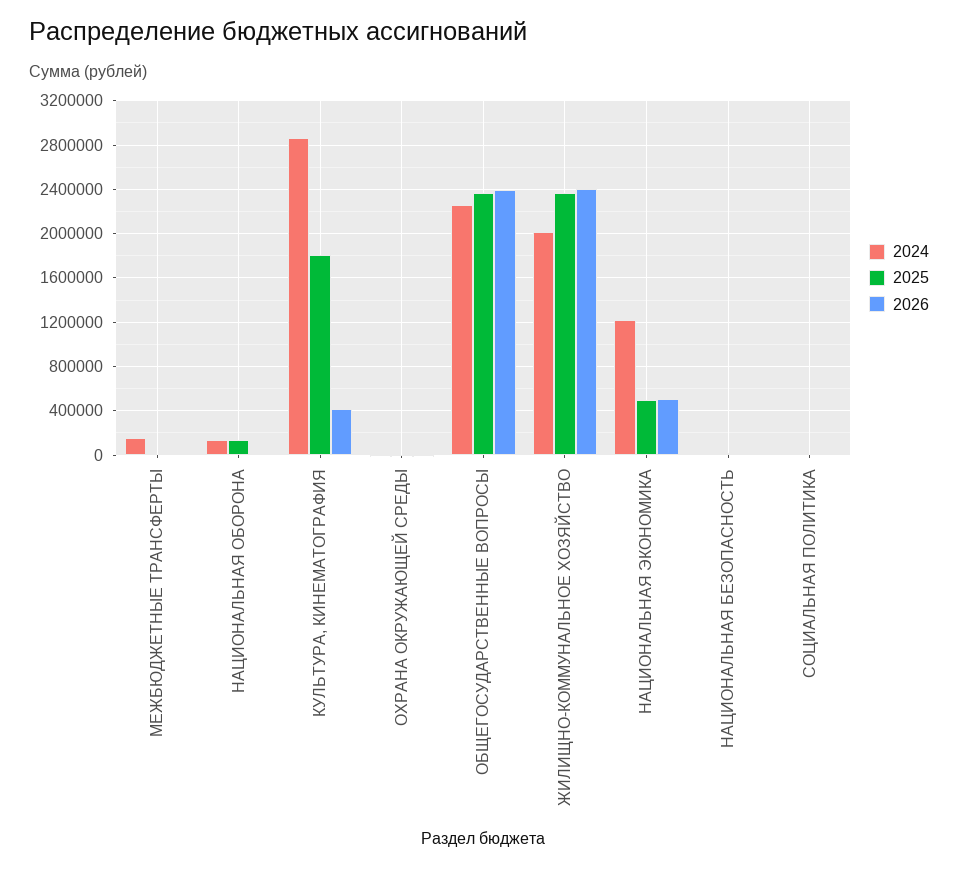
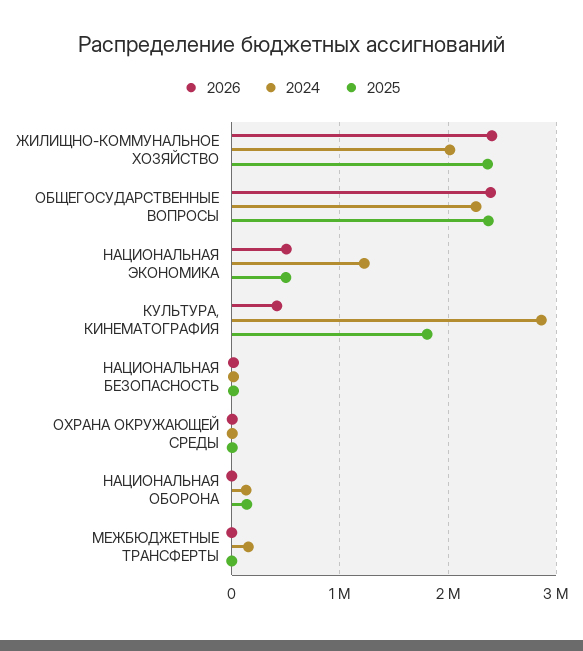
  {
    "2024": {
      "МЕЖБЮДЖЕТНЫЕ ТРАНСФЕРТЫ": 200000,
      "НАЦИОНАЛЬНАЯ ОБОРОНА": 100000,
      "КУЛЬТУРА, КИНЕМАТОГРАФИЯ": 2900000,
      "ОХРАНА ОКРУЖАЮЩЕЙ СРЕДЫ": 0,
      "ОБЩЕГОСУДАРСТВЕННЫЕ ВОПРОСЫ": 2300000,
      "ЖИЛИЩНО-КОММУНАЛЬНОЕ ХОЗЯЙСТВО": 2000000,
      "НАЦИОНАЛЬНАЯ ЭКОНОМИКА": 1200000,
-     "НАЦИОНАЛЬНАЯ БЕЗОПАСНОСТЬ": 0,
+     "НАЦИОНАЛЬНАЯ БЕЗОПАСНОСТЬ": 0
-     "СОЦИАЛЬНАЯ ПОЛИТИКА": 0
    },
    "2025": {
      "МЕЖБЮДЖЕТНЫЕ ТРАНСФЕРТЫ": 0,
      "НАЦИОНАЛЬНАЯ ОБОРОНА": 100000,
      "КУЛЬТУРА, КИНЕМАТОГРАФИЯ": 1800000,
      "ОХРАНА ОКРУЖАЮЩЕЙ СРЕДЫ": 0,
      "ОБЩЕГОСУДАРСТВЕННЫЕ ВОПРОСЫ": 2400000,
      "ЖИЛИЩНО-КОММУНАЛЬНОЕ ХОЗЯЙСТВО": 2400000,
      "НАЦИОНАЛЬНАЯ ЭКОНОМИКА": 500000,
-     "НАЦИОНАЛЬНАЯ БЕЗОПАСНОСТЬ": 0,
+     "НАЦИОНАЛЬНАЯ БЕЗОПАСНОСТЬ": 0
-     "СОЦИАЛЬНАЯ ПОЛИТИКА": 0
    },
    "2026": {
      "МЕЖБЮДЖЕТНЫЕ ТРАНСФЕРТЫ": 0,
      "НАЦИОНАЛЬНАЯ ОБОРОНА": 0,
      "КУЛЬТУРА, КИНЕМАТОГРАФИЯ": 400000,
      "ОХРАНА ОКРУЖАЮЩЕЙ СРЕДЫ": 0,
      "ОБЩЕГОСУДАРСТВЕННЫЕ ВОПРОСЫ": 2400000,
      "ЖИЛИЩНО-КОММУНАЛЬНОЕ ХОЗЯЙСТВО": 2400000,
      "НАЦИОНАЛЬНАЯ ЭКОНОМИКА": 500000,
-     "НАЦИОНАЛЬНАЯ БЕЗОПАСНОСТЬ": 0,
+     "НАЦИОНАЛЬНАЯ БЕЗОПАСНОСТЬ": 0
-     "СОЦИАЛЬНАЯ ПОЛИТИКА": 0
    }
  }

